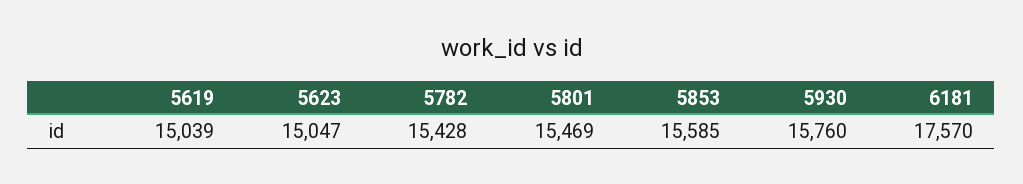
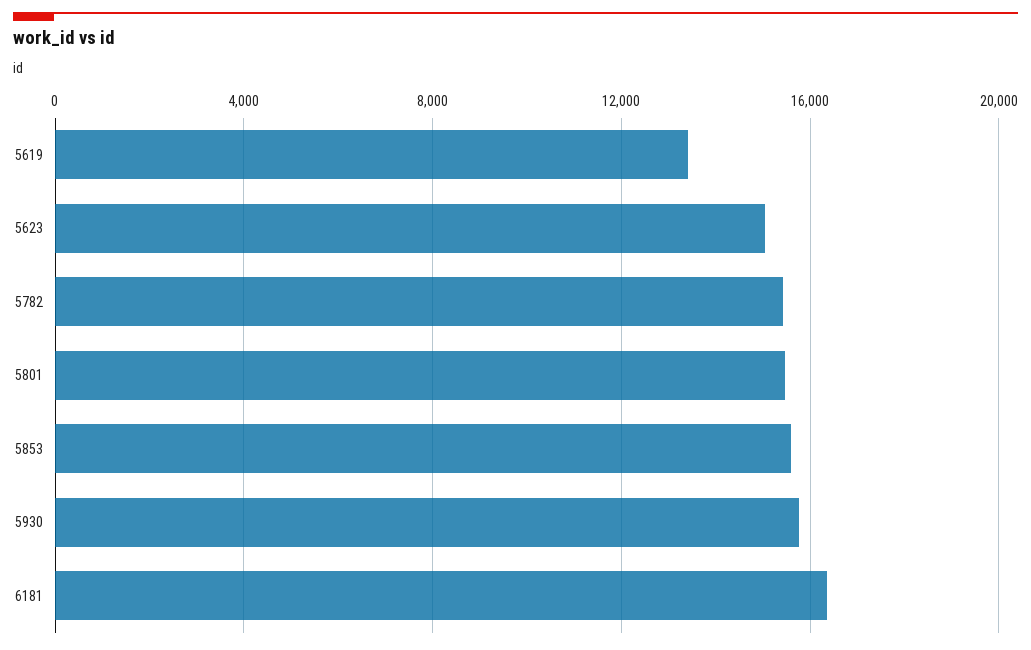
  {
-   "5619": 15039,
+   "5619": 13500,
    "5623": 15047,
    "5782": 15428,
    "5801": 15469,
    "5853": 15585,
    "5930": 15760,
-   "6181": 17570
+   "6181": 16500
  }

